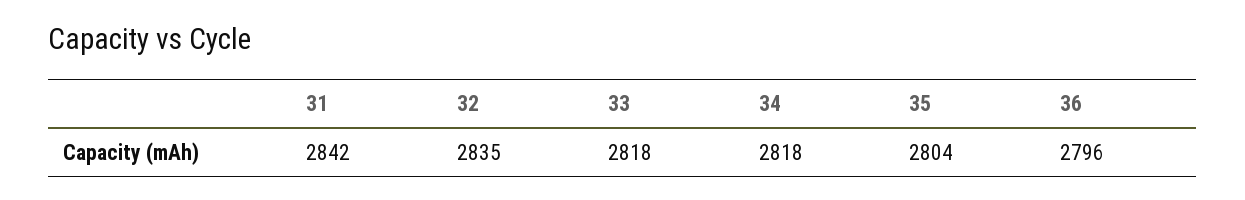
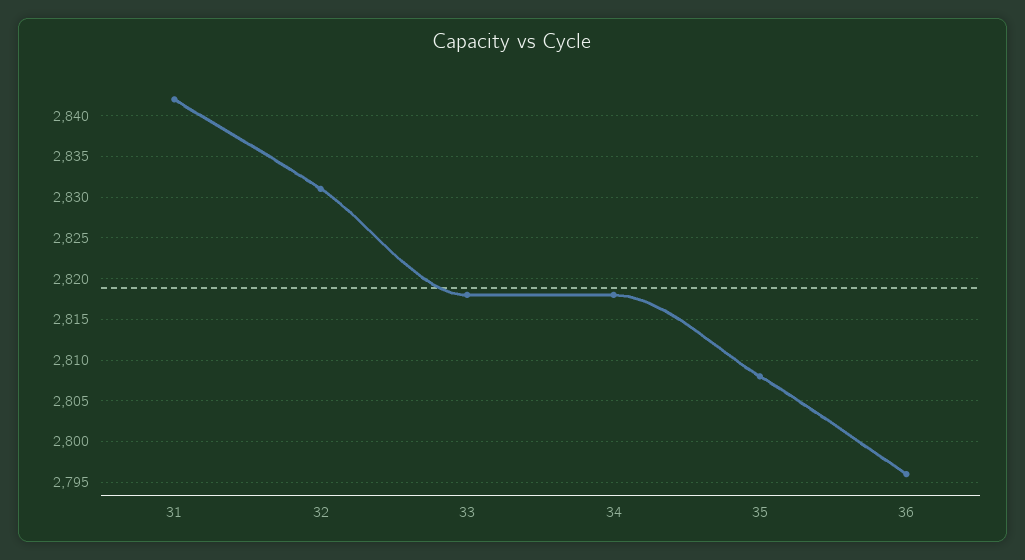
  {
    "31": 2842,
-   "32": 2835,
+   "32": 2831,
    "33": 2818,
    "34": 2818,
-   "35": 2804,
+   "35": 2808,
    "36": 2796
  }

